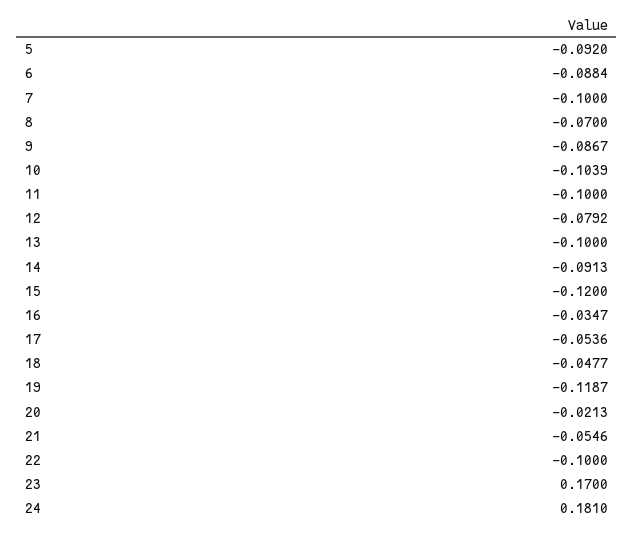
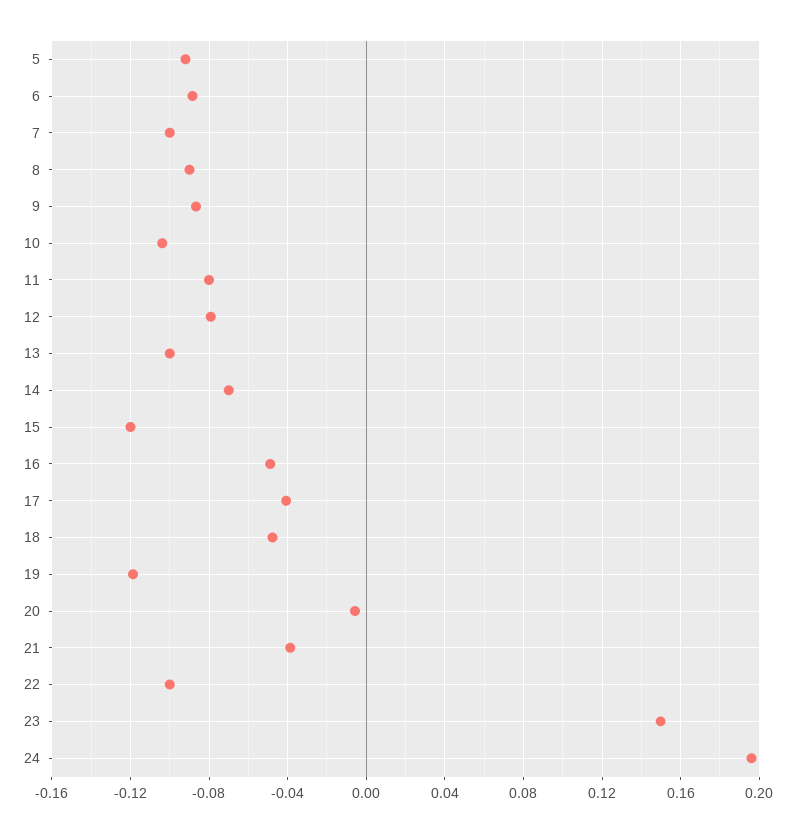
  {
    "5": -0.092,
    "6": -0.0884,
    "7": -0.1,
-   "8": -0.07,
+   "8": -0.09,
    "9": -0.0867,
    "10": -0.1039,
-   "11": -0.1,
+   "11": -0.08,
    "12": -0.0792,
    "13": -0.1,
-   "14": -0.0913,
+   "14": -0.07,
    "15": -0.12,
-   "16": -0.0347,
+   "16": -0.05,
-   "17": -0.0536,
+   "17": -0.04,
    "18": -0.0477,
    "19": -0.1187,
-   "20": -0.0213,
+   "20": -0.005,
-   "21": -0.0546,
+   "21": -0.04,
    "22": -0.1,
-   "23": 0.17,
+   "23": 0.15,
-   "24": 0.181
+   "24": 0.195
  }

